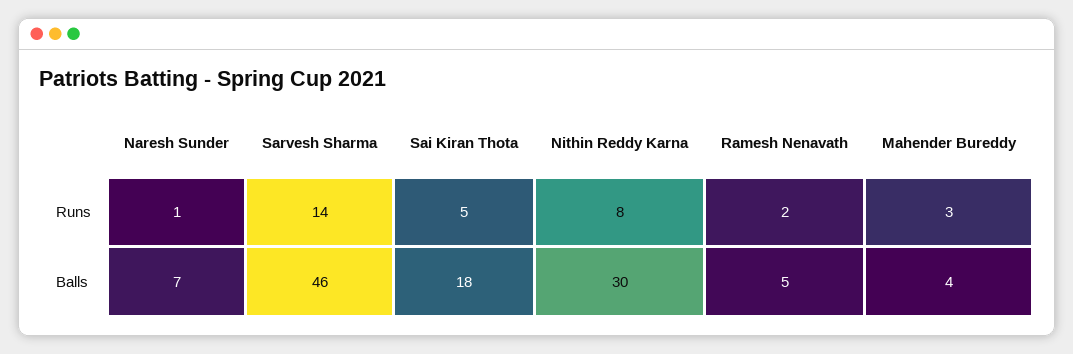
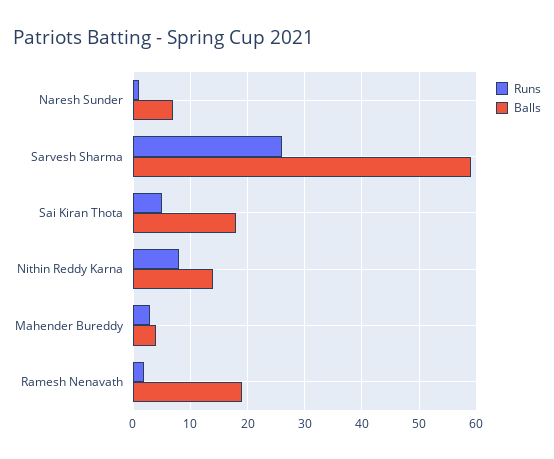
  {
    "Runs": {
      "Naresh Sunder": 1,
-     "Sarvesh Sharma": 14,
+     "Sarvesh Sharma": 25,
      "Sai Kiran Thota": 5,
      "Nithin Reddy Karna": 8,
      "Ramesh Nenavath": 2,
      "Mahender Bureddy": 3
    },
    "Balls": {
      "Naresh Sunder": 7,
-     "Sarvesh Sharma": 46,
+     "Sarvesh Sharma": 60,
      "Sai Kiran Thota": 18,
-     "Nithin Reddy Karna": 30,
+     "Nithin Reddy Karna": 15,
-     "Ramesh Nenavath": 5,
+     "Ramesh Nenavath": 20,
      "Mahender Bureddy": 4
    }
  }

